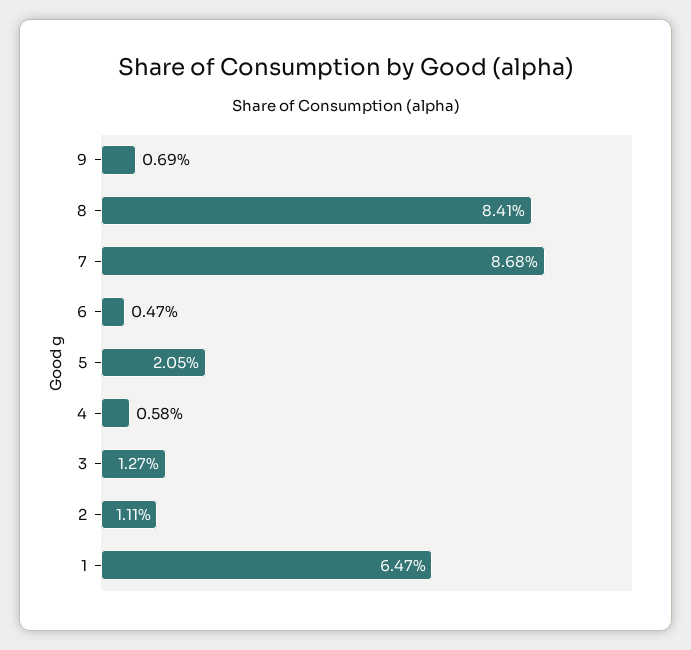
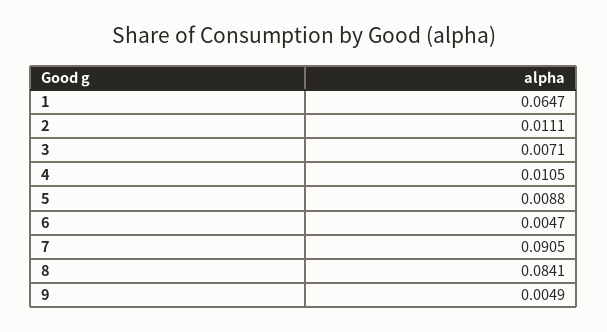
  {
-   "9": 0.0069,
+   "9": 0.0049,
    "8": 0.0841,
-   "7": 0.0868,
+   "7": 0.0905,
    "6": 0.0047,
-   "5": 0.0205,
+   "5": 0.0088,
-   "4": 0.0058,
+   "4": 0.0105,
-   "3": 0.0127,
+   "3": 0.0071,
    "2": 0.0111,
    "1": 0.0647
  }

